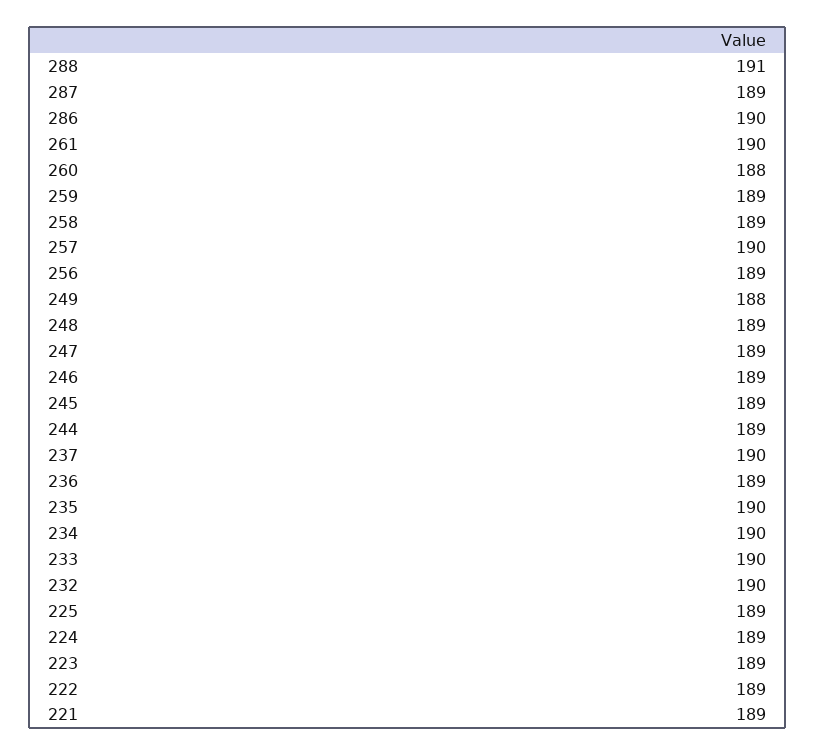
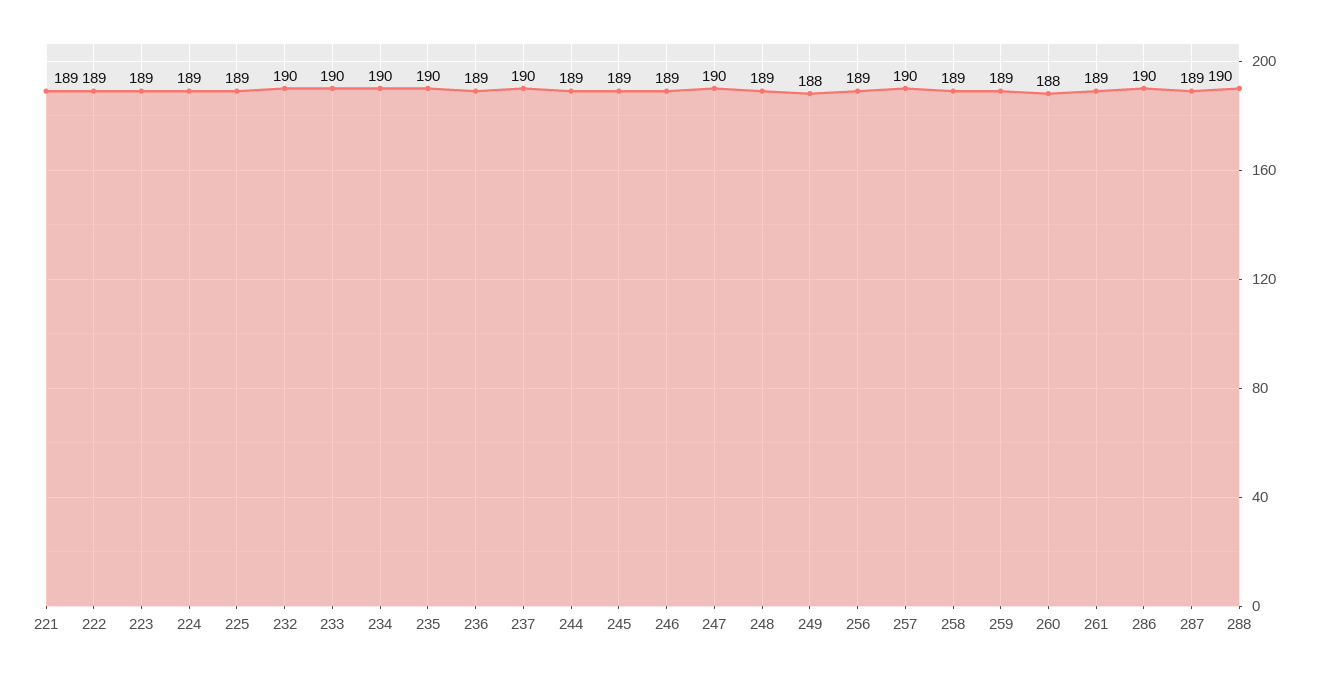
  {
-   "288": 191,
+   "288": 190,
    "287": 189,
    "286": 190,
-   "261": 190,
+   "261": 189,
    "260": 188,
    "259": 189,
    "258": 189,
    "257": 190,
    "256": 189,
    "249": 188,
    "248": 189,
-   "247": 189,
+   "247": 190,
    "246": 189,
    "245": 189,
    "244": 189,
    "237": 190,
    "236": 189,
    "235": 190,
    "234": 190,
    "233": 190,
    "232": 190,
    "225": 189,
    "224": 189,
    "223": 189,
    "222": 189,
    "221": 189
  }

